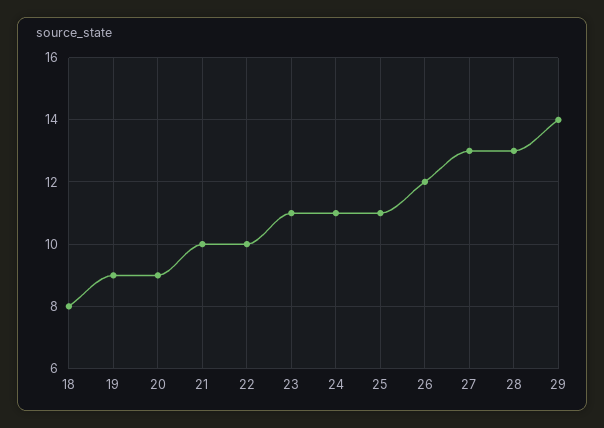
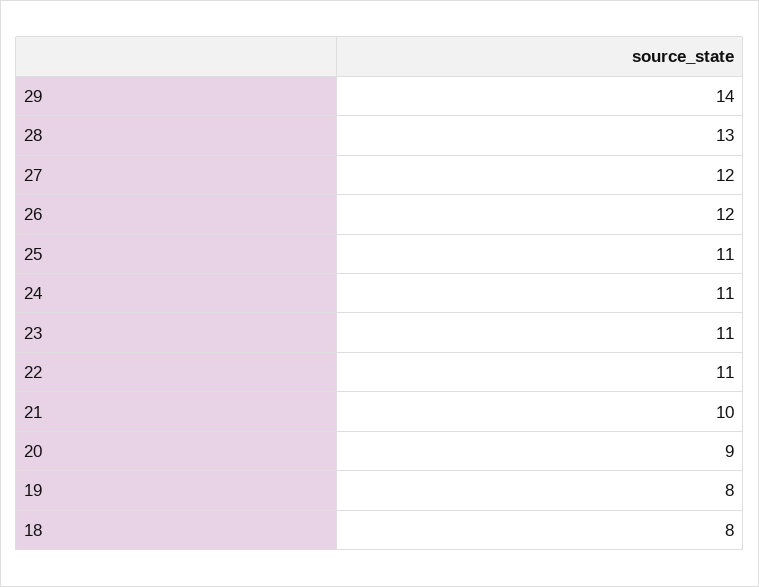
  {
    "18": 8,
-   "19": 9,
+   "19": 8,
    "20": 9,
    "21": 10,
-   "22": 10,
+   "22": 11,
    "23": 11,
    "24": 11,
    "25": 11,
    "26": 12,
-   "27": 13,
+   "27": 12,
    "28": 13,
    "29": 14
  }

